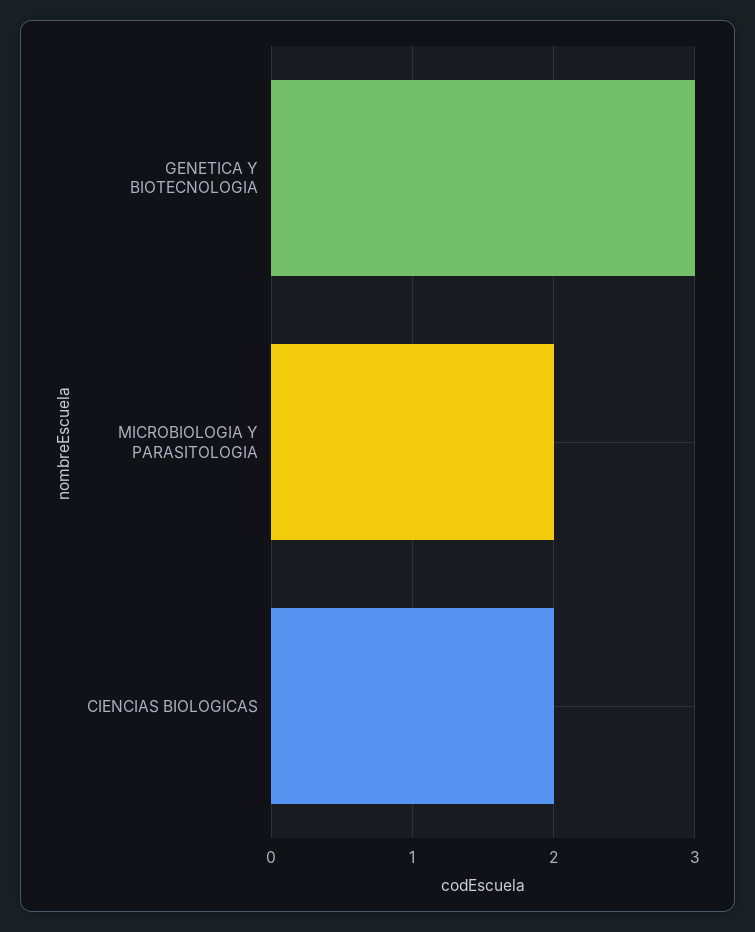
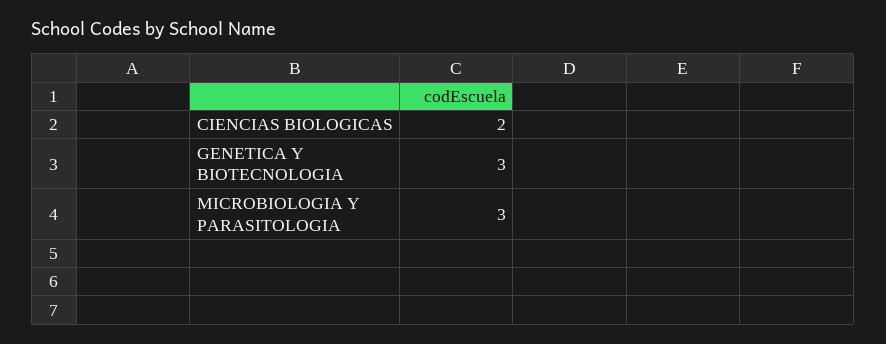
  {
    "GENETICA Y BIOTECNOLOGIA": 3,
-   "MICROBIOLOGIA Y PARASITOLOGIA": 2,
+   "MICROBIOLOGIA Y PARASITOLOGIA": 3,
    "CIENCIAS BIOLOGICAS": 2
  }

